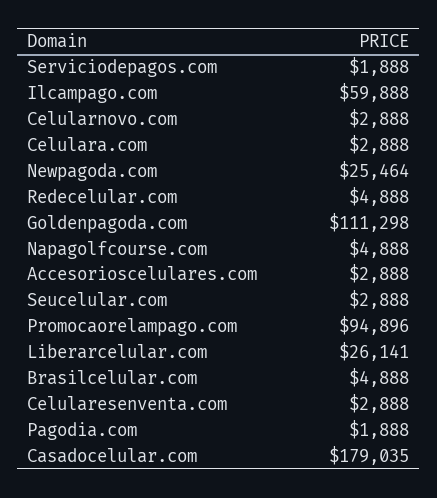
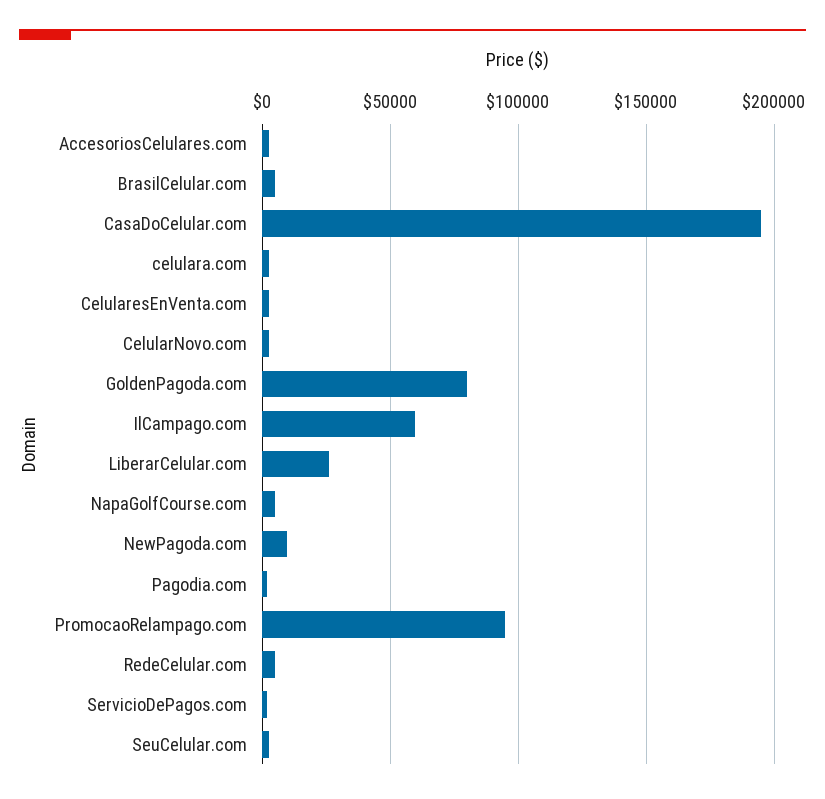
  {
    "Serviciodepagos.com": 1888,
    "Ilcampago.com": 59888,
    "Celularnovo.com": 2888,
    "Celulara.com": 2888,
-   "Newpagoda.com": 25464,
+   "Newpagoda.com": 10000,
    "Redecelular.com": 4888,
-   "Goldenpagoda.com": 111298,
+   "Goldenpagoda.com": 80000,
    "Napagolfcourse.com": 4888,
    "Accesorioscelulares.com": 2888,
    "Seucelular.com": 2888,
    "Promocaorelampago.com": 94896,
    "Liberarcelular.com": 26141,
    "Brasilcelular.com": 4888,
    "Celularesenventa.com": 2888,
    "Pagodia.com": 1888,
-   "Casadocelular.com": 179035
+   "Casadocelular.com": 195000
  }

